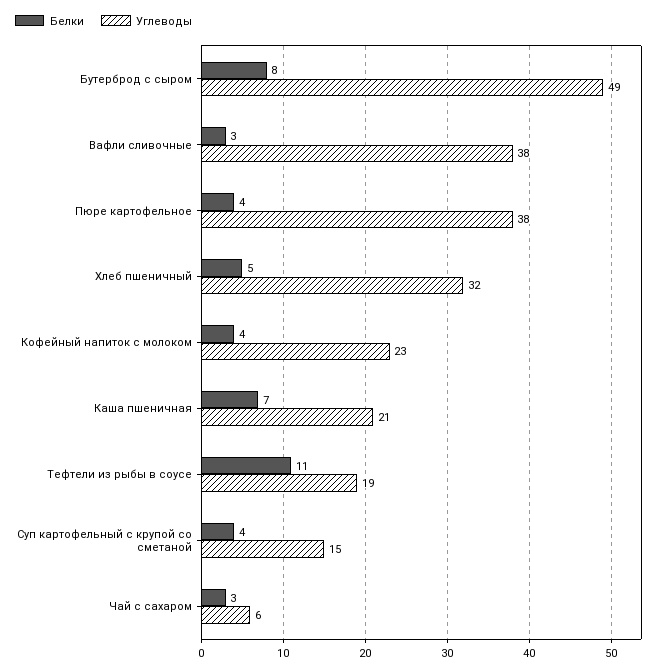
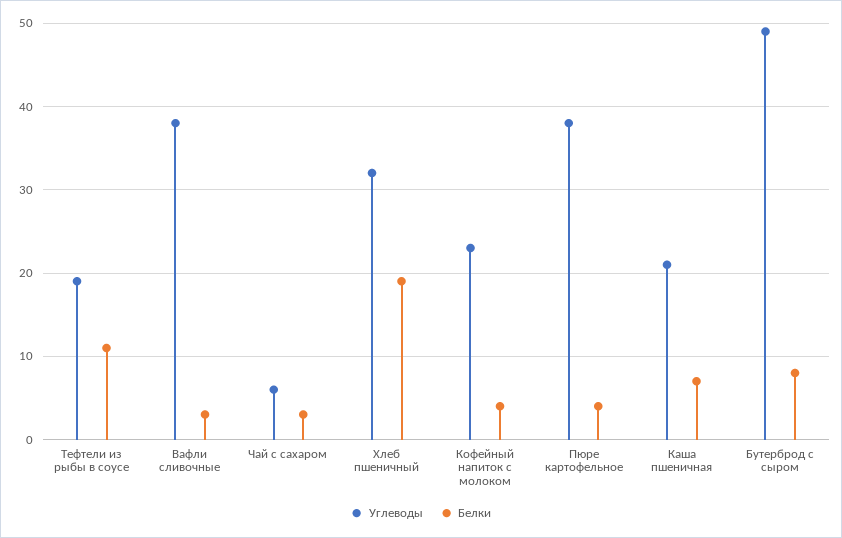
  {
    "Белки": {
      "Бутерброд с сыром": 8,
      "Вафли сливочные": 3,
      "Пюре картофельное": 4,
-     "Хлеб пшеничный": 5,
+     "Хлеб пшеничный": 19,
      "Кофейный напиток с молоком": 4,
      "Каша пшеничная": 7,
      "Тефтели из рыбы в соусе": 11,
-     "Суп картофельный с крупой со сметаной": 4,
      "Чай с сахаром": 3
    },
    "Углеводы": {
      "Бутерброд с сыром": 49,
      "Вафли сливочные": 38,
      "Пюре картофельное": 38,
      "Хлеб пшеничный": 32,
      "Кофейный напиток с молоком": 23,
      "Каша пшеничная": 21,
      "Тефтели из рыбы в соусе": 19,
-     "Суп картофельный с крупой со сметаной": 15,
      "Чай с сахаром": 6
    }
  }

